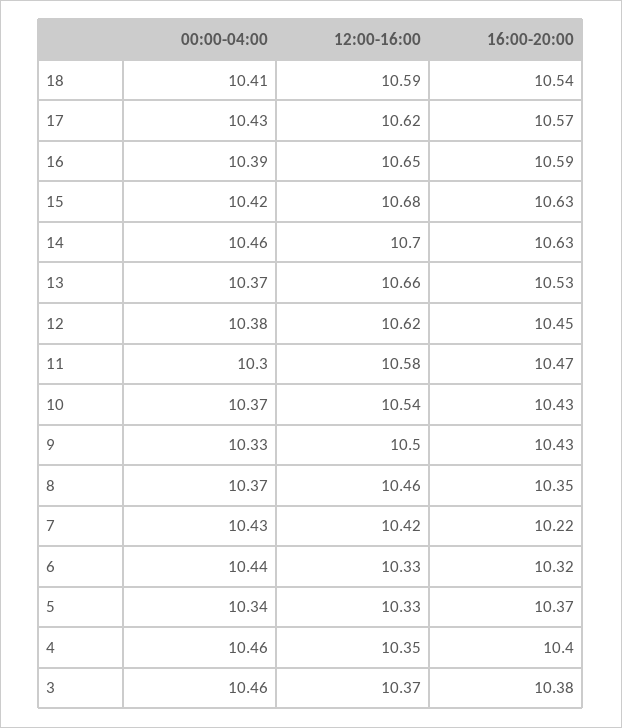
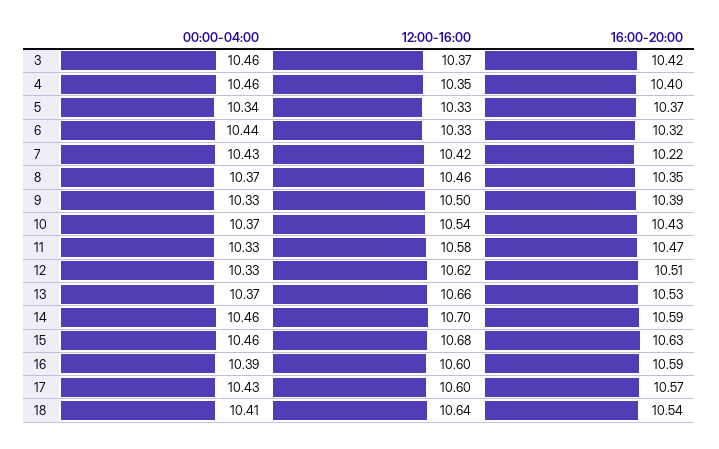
  {
    "00:00-04:00": {
      "18": 10.41,
      "17": 10.43,
      "16": 10.39,
-     "15": 10.42,
+     "15": 10.46,
      "14": 10.46,
      "13": 10.37,
-     "12": 10.38,
+     "12": 10.33,
-     "11": 10.3,
+     "11": 10.33,
      "10": 10.37,
      "9": 10.33,
      "8": 10.37,
      "7": 10.43,
      "6": 10.44,
      "5": 10.34,
      "4": 10.46,
      "3": 10.46
    },
    "12:00-16:00": {
-     "18": 10.59,
+     "18": 10.64,
-     "17": 10.62,
+     "17": 10.6,
-     "16": 10.65,
+     "16": 10.6,
      "15": 10.68,
      "14": 10.7,
      "13": 10.66,
      "12": 10.62,
      "11": 10.58,
      "10": 10.54,
      "9": 10.5,
      "8": 10.46,
      "7": 10.42,
      "6": 10.33,
      "5": 10.33,
      "4": 10.35,
      "3": 10.37
    },
    "16:00-20:00": {
      "18": 10.54,
      "17": 10.57,
      "16": 10.59,
      "15": 10.63,
-     "14": 10.63,
+     "14": 10.59,
      "13": 10.53,
-     "12": 10.45,
+     "12": 10.51,
      "11": 10.47,
      "10": 10.43,
-     "9": 10.43,
+     "9": 10.39,
      "8": 10.35,
      "7": 10.22,
      "6": 10.32,
      "5": 10.37,
      "4": 10.4,
-     "3": 10.38
+     "3": 10.42
    }
  }

